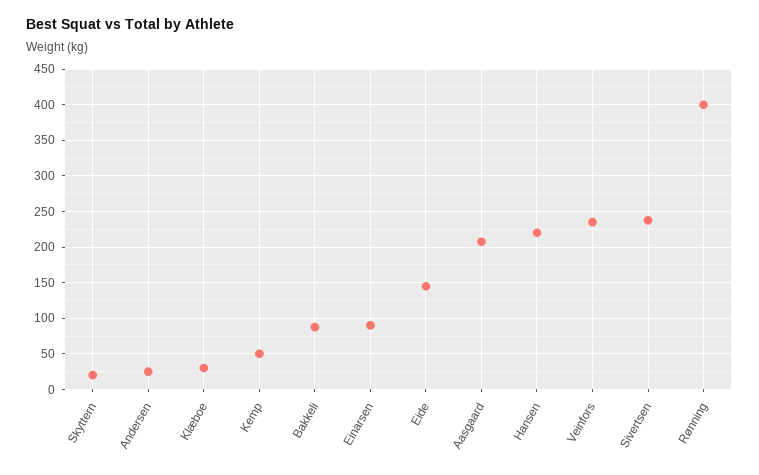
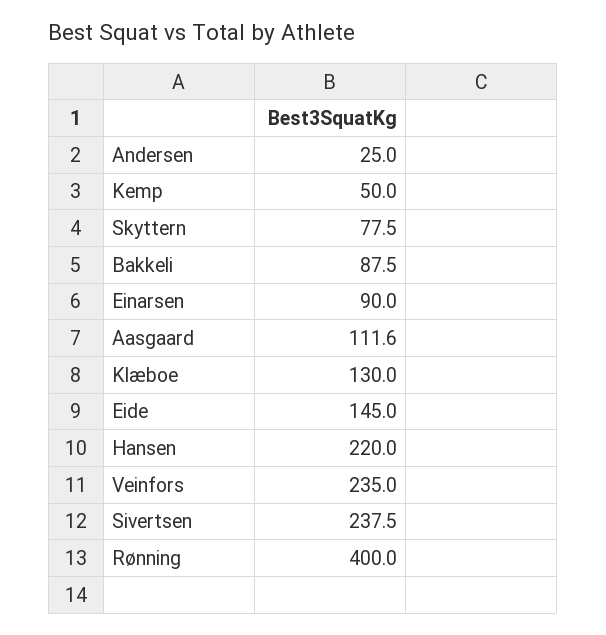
  {
-   "Skyttern": 20,
+   "Skyttern": 77.5,
    "Andersen": 25,
-   "Klæboe": 30,
+   "Klæboe": 130,
    "Kemp": 50,
    "Bakkeli": 87.5,
    "Einarsen": 90,
    "Eide": 145,
-   "Aasgaard": 210,
+   "Aasgaard": 111.6,
    "Hansen": 220,
    "Veinfors": 235,
    "Sivertsen": 237.5,
    "Rønning": 400
  }

